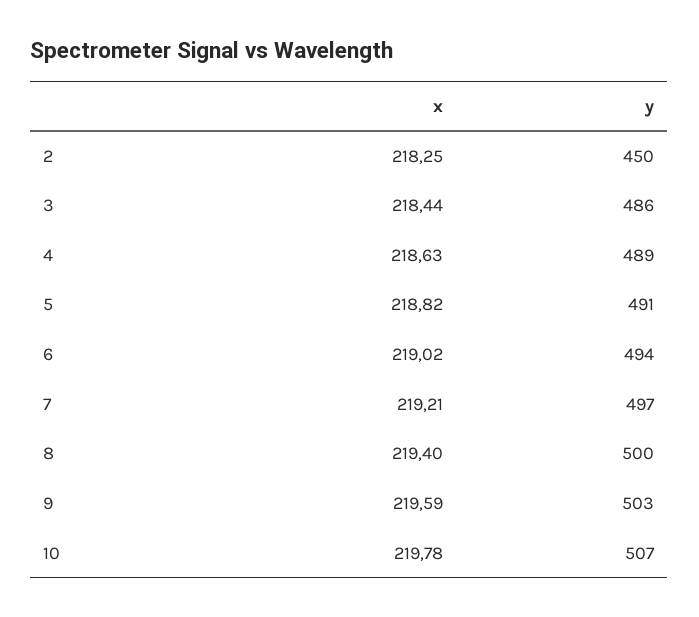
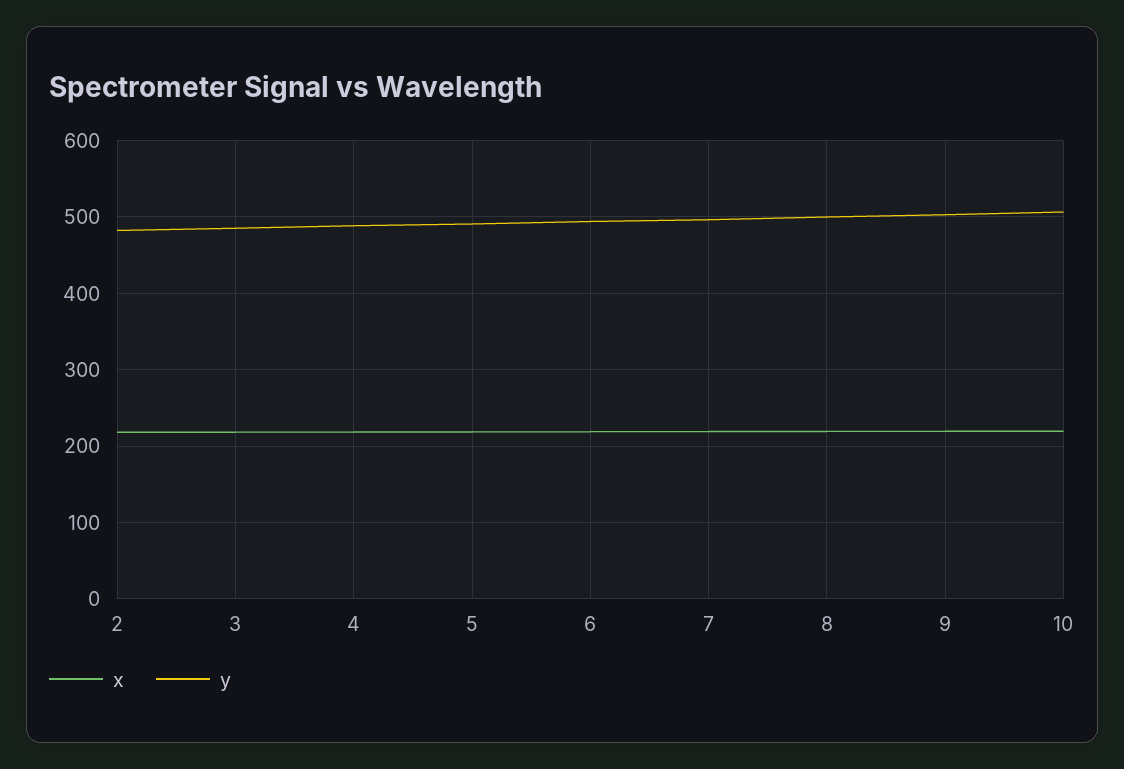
  {
    "x": {
      "2": 218.25,
      "3": 218.44,
      "4": 218.63,
      "5": 218.82,
      "6": 219.02,
      "7": 219.21,
      "8": 219.4,
      "9": 219.59,
      "10": 219.78
    },
    "y": {
-     "2": 450,
+     "2": 480,
      "3": 486,
      "4": 489,
      "5": 491,
      "6": 494,
      "7": 497,
      "8": 500,
      "9": 503,
      "10": 507
    }
  }

